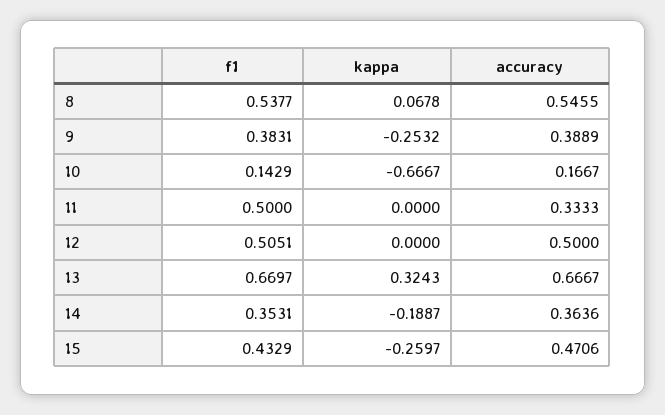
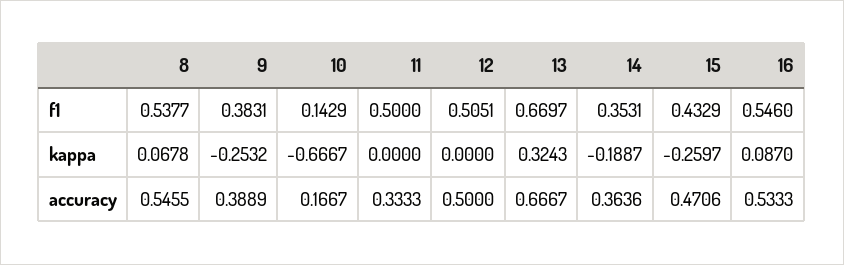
  {
    "f1": {
      "8": 0.5377,
      "9": 0.3831,
      "10": 0.1429,
      "11": 0.5,
      "12": 0.5051,
      "13": 0.6697,
      "14": 0.3531,
-     "15": 0.4329
+     "15": 0.4329,
+     "16": 0.546
    },
    "kappa": {
      "8": 0.0678,
      "9": -0.2532,
      "10": -0.6667,
      "11": 0,
      "12": 0,
      "13": 0.3243,
      "14": -0.1887,
-     "15": -0.2597
+     "15": -0.2597,
+     "16": 0.087
    },
    "accuracy": {
      "8": 0.5455,
      "9": 0.3889,
      "10": 0.1667,
      "11": 0.3333,
      "12": 0.5,
      "13": 0.6667,
      "14": 0.3636,
-     "15": 0.4706
+     "15": 0.4706,
+     "16": 0.5333
    }
  }

